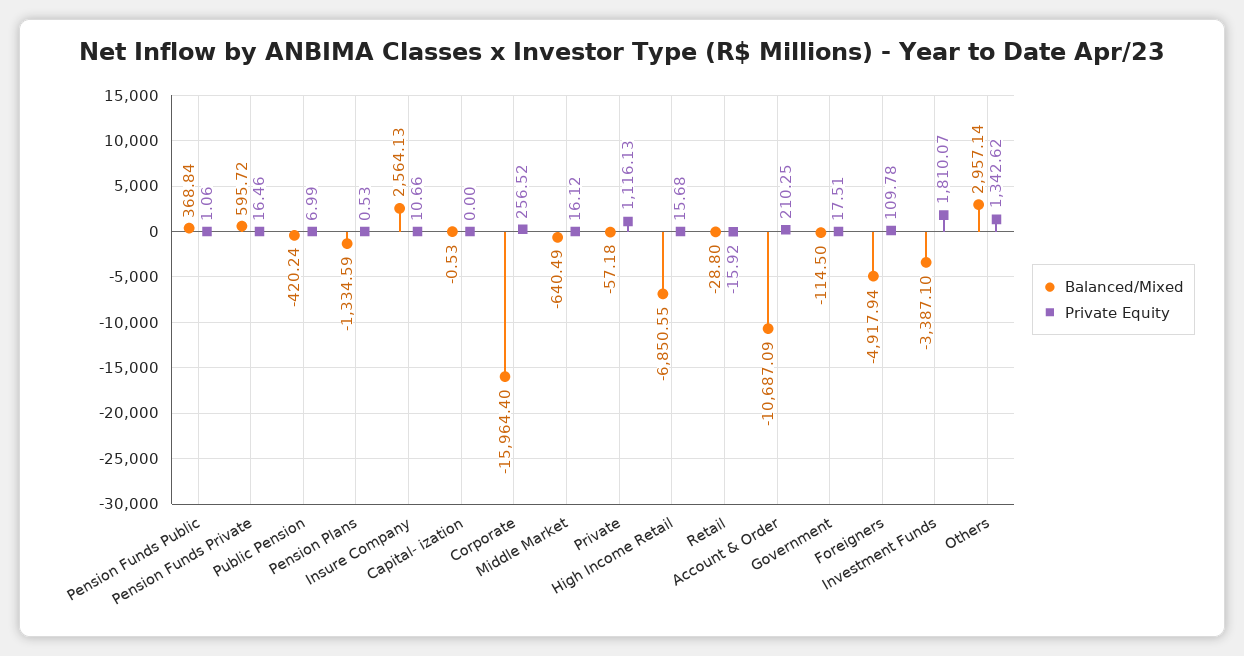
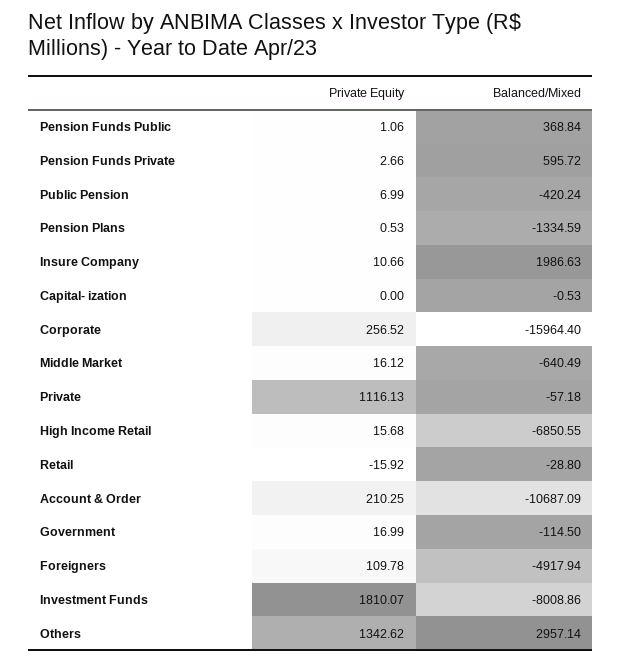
  {
    "Balanced/Mixed": {
      "Pension Funds Public": 368.84,
      "Pension Funds Private": 595.72,
      "Public Pension": -420.24,
      "Pension Plans": -1334.59,
-     "Insure Company": 2564.13,
+     "Insure Company": 1986.63,
      "Capital- ization": -0.53,
      "Corporate": -15964.4,
      "Middle Market": -640.49,
      "Private": -57.18,
      "High Income Retail": -6850.55,
      "Retail": -28.8,
      "Account & Order": -10687.09,
      "Government": -114.5,
      "Foreigners": -4917.94,
-     "Investment Funds": -3387.1,
+     "Investment Funds": -8008.86,
      "Others": 2957.14
    },
    "Private Equity": {
      "Pension Funds Public": 1.06,
-     "Pension Funds Private": 16.46,
+     "Pension Funds Private": 2.66,
      "Public Pension": 6.99,
      "Pension Plans": 0.53,
      "Insure Company": 10.66,
      "Capital- ization": 0,
      "Corporate": 256.52,
      "Middle Market": 16.12,
      "Private": 1116.13,
      "High Income Retail": 15.68,
      "Retail": -15.92,
      "Account & Order": 210.25,
-     "Government": 17.51,
+     "Government": 16.99,
      "Foreigners": 109.78,
      "Investment Funds": 1810.07,
      "Others": 1342.62
    }
  }

